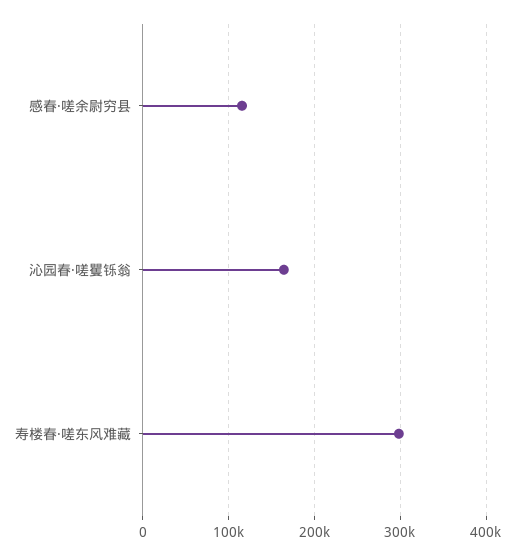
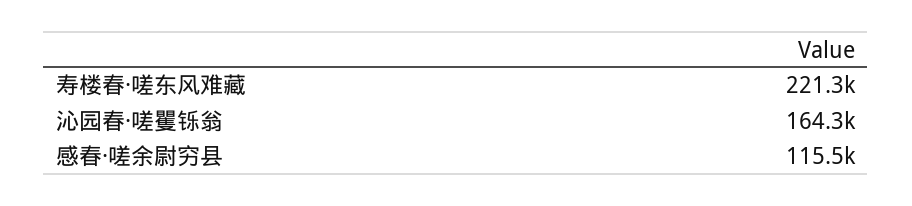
  {
    "感春·嗟余尉穷县": 115500,
    "沁园春·嗟矍铄翁": 164300,
-   "寿楼春·嗟东风难藏": 300000
+   "寿楼春·嗟东风难藏": 221300
  }

